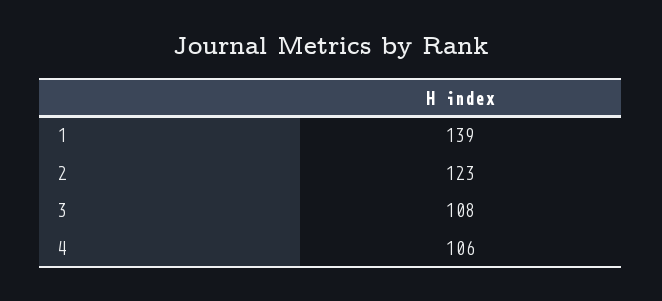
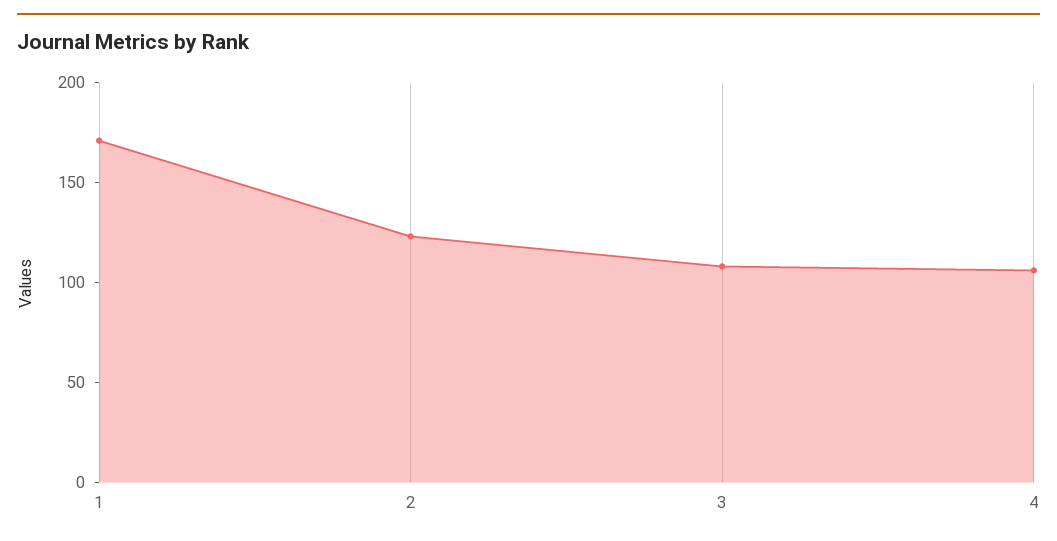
  {
-   "1": 139,
+   "1": 170,
    "2": 123,
    "3": 108,
    "4": 106
  }

